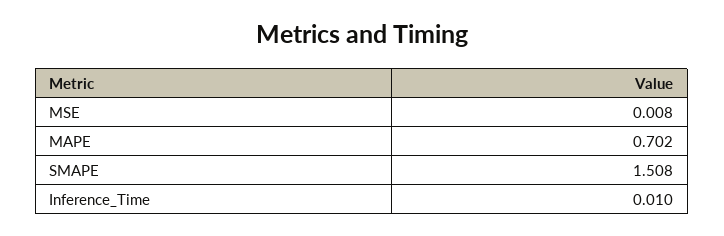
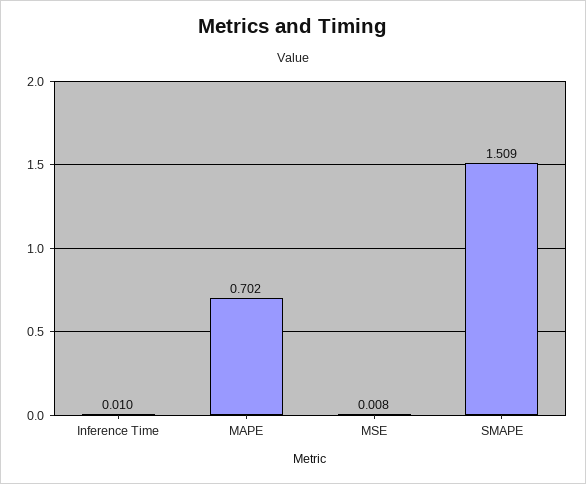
  {
    "MSE": 0.008,
    "MAPE": 0.702,
-   "SMAPE": 1.508,
+   "SMAPE": 1.509,
    "Inference_Time": 0.01
  }

